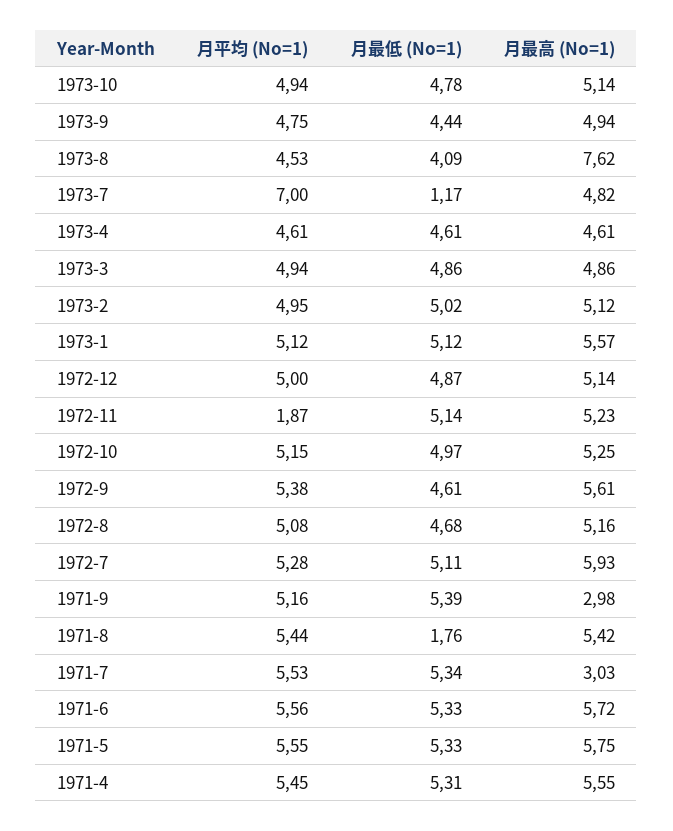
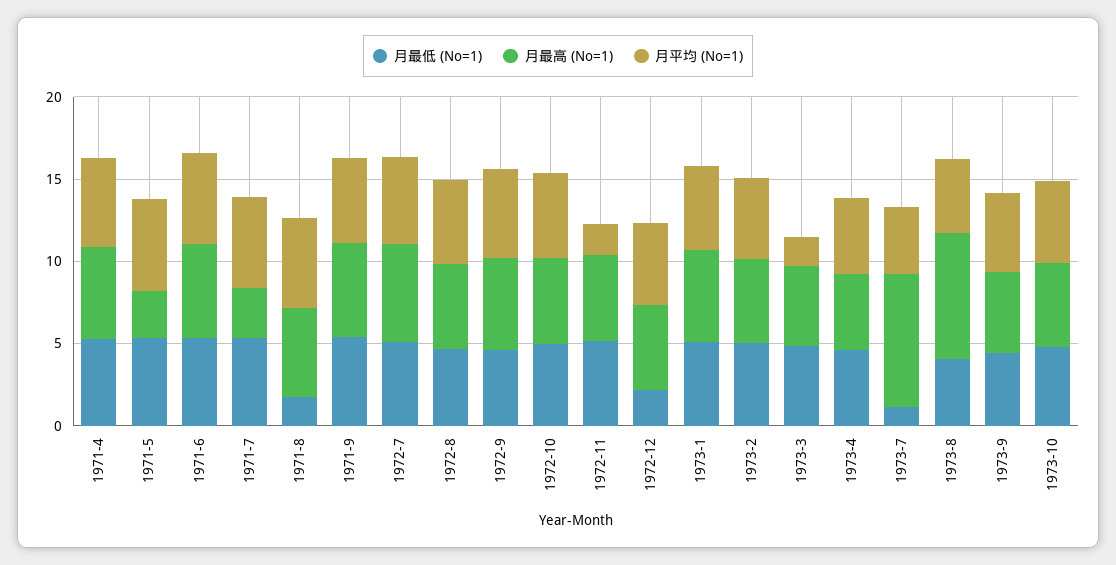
  {
    "月平均 (No=1)": {
      "1973-10": 4.94,
      "1973-9": 4.75,
      "1973-8": 4.53,
-     "1973-7": 7,
+     "1973-7": 4,
      "1973-4": 4.61,
-     "1973-3": 4.94,
+     "1973-3": 2,
      "1973-2": 4.95,
      "1973-1": 5.12,
      "1972-12": 5,
      "1972-11": 1.87,
      "1972-10": 5.15,
      "1972-9": 5.38,
      "1972-8": 5.08,
      "1972-7": 5.28,
      "1971-9": 5.16,
      "1971-8": 5.44,
      "1971-7": 5.53,
      "1971-6": 5.56,
      "1971-5": 5.55,
      "1971-4": 5.45
    },
    "月最低 (No=1)": {
      "1973-10": 4.78,
      "1973-9": 4.44,
      "1973-8": 4.09,
      "1973-7": 1.17,
      "1973-4": 4.61,
      "1973-3": 4.86,
      "1973-2": 5.02,
      "1973-1": 5.12,
-     "1972-12": 4.87,
+     "1972-12": 2,
      "1972-11": 5.14,
      "1972-10": 4.97,
      "1972-9": 4.61,
      "1972-8": 4.68,
      "1972-7": 5.11,
      "1971-9": 5.39,
      "1971-8": 1.76,
      "1971-7": 5.34,
      "1971-6": 5.33,
      "1971-5": 5.33,
      "1971-4": 5.31
    },
    "月最高 (No=1)": {
      "1973-10": 5.14,
      "1973-9": 4.94,
      "1973-8": 7.62,
-     "1973-7": 4.82,
+     "1973-7": 8,
      "1973-4": 4.61,
      "1973-3": 4.86,
      "1973-2": 5.12,
      "1973-1": 5.57,
      "1972-12": 5.14,
      "1972-11": 5.23,
      "1972-10": 5.25,
      "1972-9": 5.61,
      "1972-8": 5.16,
      "1972-7": 5.93,
-     "1971-9": 2.98,
+     "1971-9": 6,
      "1971-8": 5.42,
      "1971-7": 3.03,
      "1971-6": 5.72,
-     "1971-5": 5.75,
+     "1971-5": 3,
      "1971-4": 5.55
    }
  }

